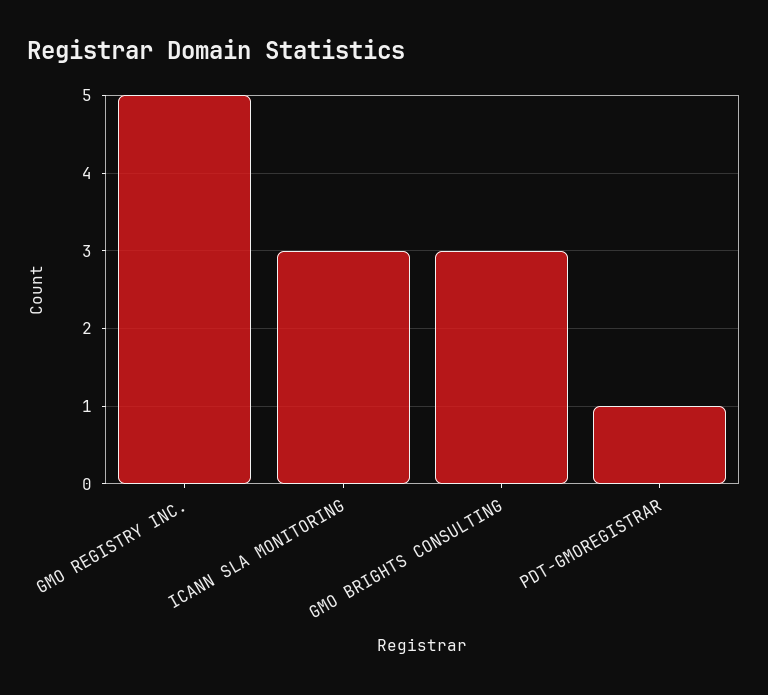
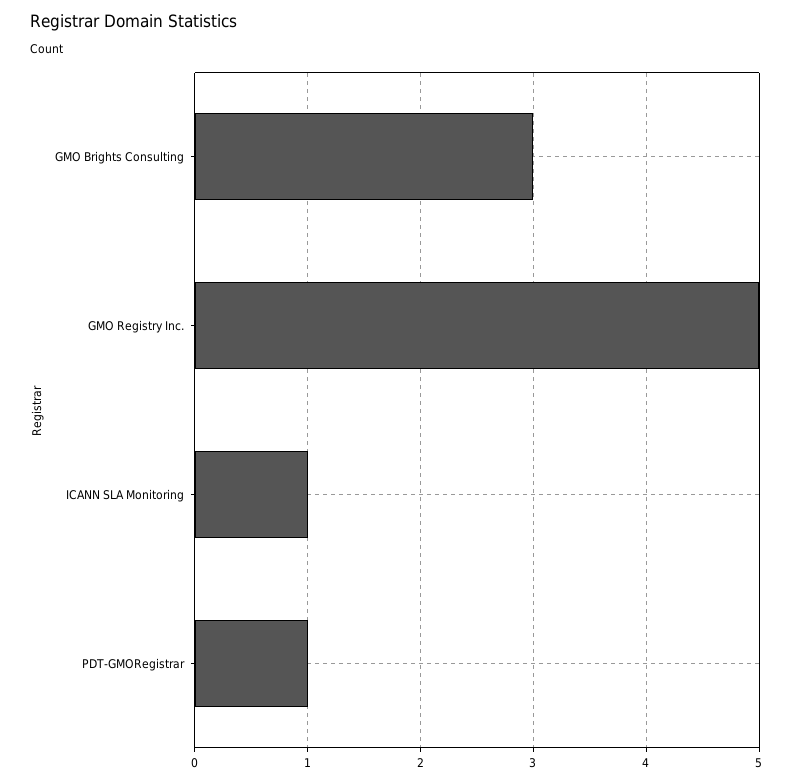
  {
    "GMO REGISTRY INC.": 5,
-   "ICANN SLA MONITORING": 3,
+   "ICANN SLA MONITORING": 1,
    "GMO BRIGHTS CONSULTING": 3,
    "PDT-GMOREGISTRAR": 1
  }

